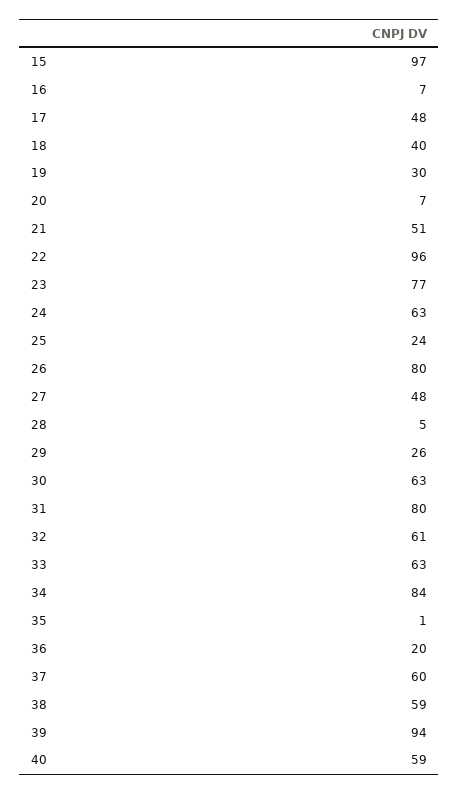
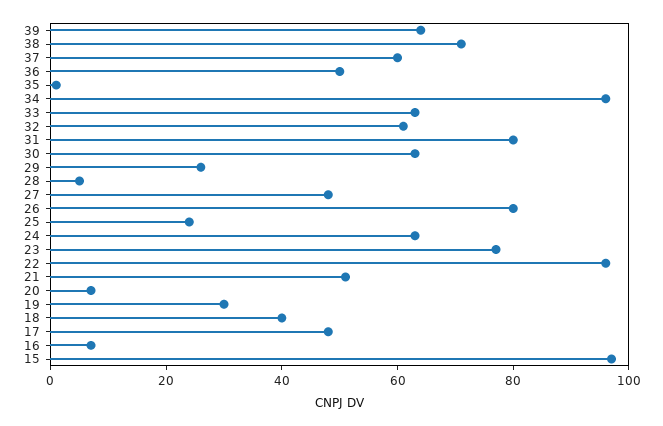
  {
    "15": 97,
    "16": 7,
    "17": 48,
    "18": 40,
    "19": 30,
    "20": 7,
    "21": 51,
    "22": 96,
    "23": 77,
    "24": 63,
    "25": 24,
    "26": 80,
    "27": 48,
    "28": 5,
    "29": 26,
    "30": 63,
    "31": 80,
    "32": 61,
    "33": 63,
-   "34": 84,
+   "34": 95,
    "35": 1,
-   "36": 20,
+   "36": 50,
    "37": 60,
-   "38": 59,
+   "38": 70,
-   "39": 94,
+   "39": 65
-   "40": 59
  }

